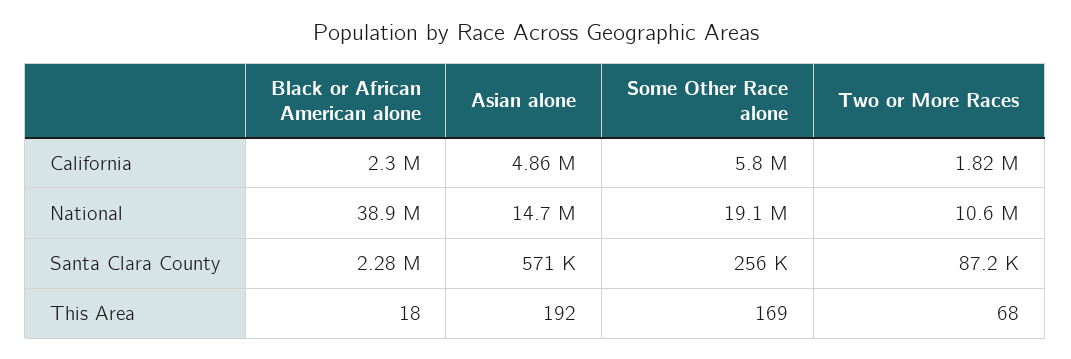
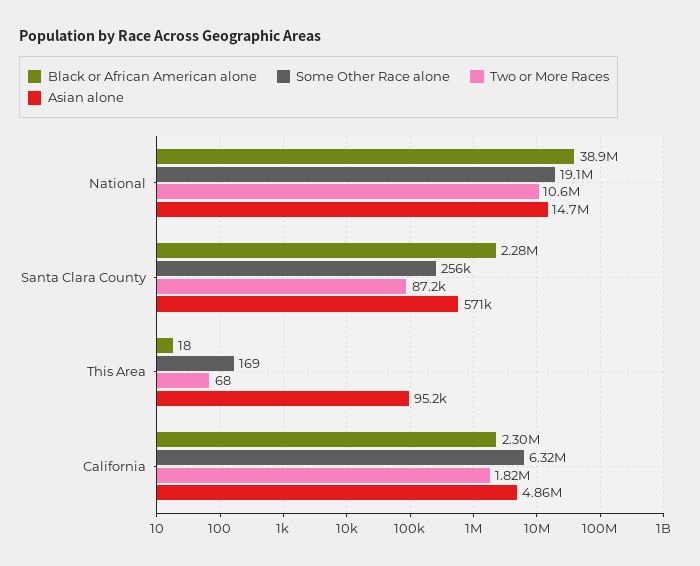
  {
    "Black or African American alone": {
      "California": 2300000,
      "National": 38900000,
      "Santa Clara County": 2280000,
      "This Area": 18
    },
    "Asian alone": {
      "California": 4860000,
      "National": 14700000,
      "Santa Clara County": 571000,
-     "This Area": 192
+     "This Area": 95200
    },
    "Some Other Race alone": {
-     "California": 5800000,
+     "California": 6320000,
      "National": 19100000,
      "Santa Clara County": 256000,
      "This Area": 169
    },
    "Two or More Races": {
      "California": 1820000,
      "National": 10600000,
      "Santa Clara County": 87200,
      "This Area": 68
    }
  }

